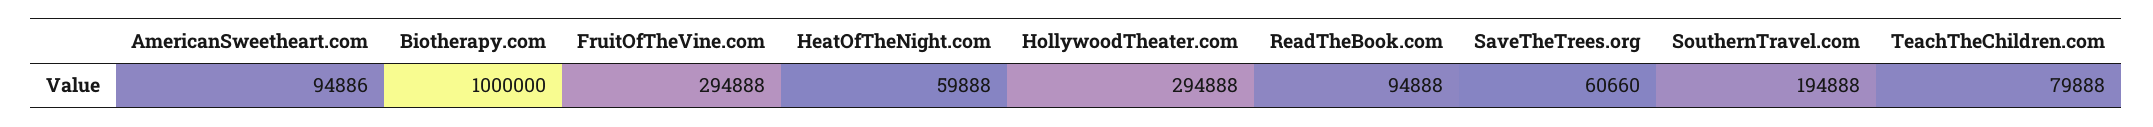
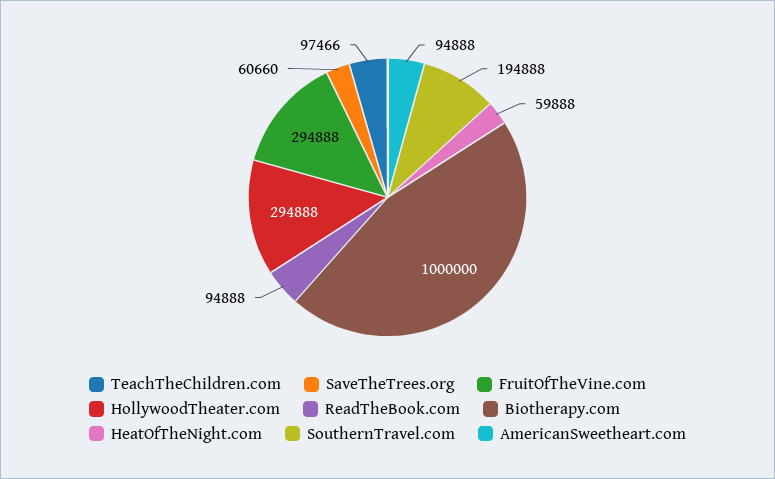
  {
-   "AmericanSweetheart.com": 94886,
+   "AmericanSweetheart.com": 94888,
    "Biotherapy.com": 1000000,
    "FruitOfTheVine.com": 294888,
    "HeatOfTheNight.com": 59888,
    "HollywoodTheater.com": 294888,
    "ReadTheBook.com": 94888,
    "SaveTheTrees.org": 60660,
    "SouthernTravel.com": 194888,
-   "TeachTheChildren.com": 79888
+   "TeachTheChildren.com": 97466
  }

